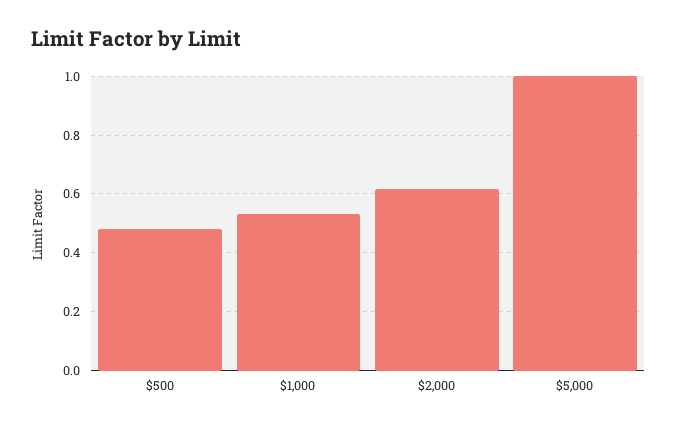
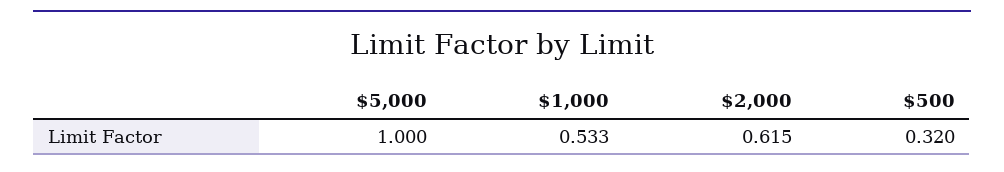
  {
-   "$500": 0.475,
+   "$500": 0.32,
    "$1,000": 0.533,
    "$2,000": 0.615,
    "$5,000": 1
  }

